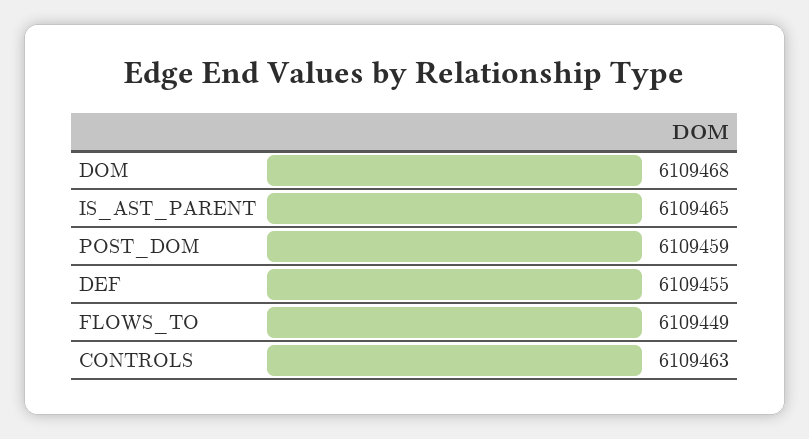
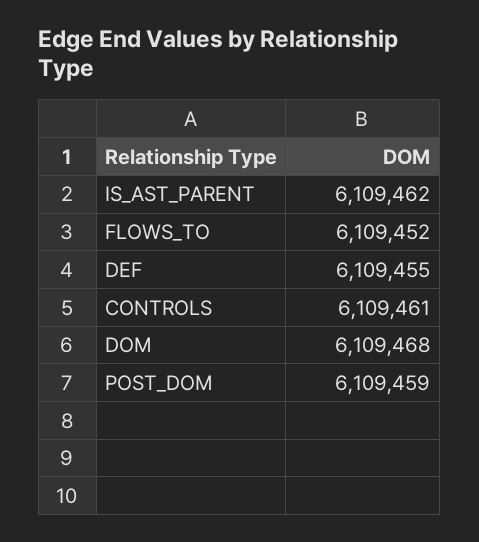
  {
    "DOM": 6109468,
-   "IS_AST_PARENT": 6109465,
+   "IS_AST_PARENT": 6109462,
    "POST_DOM": 6109459,
    "DEF": 6109455,
-   "FLOWS_TO": 6109449,
+   "FLOWS_TO": 6109452,
-   "CONTROLS": 6109463
+   "CONTROLS": 6109461
  }

